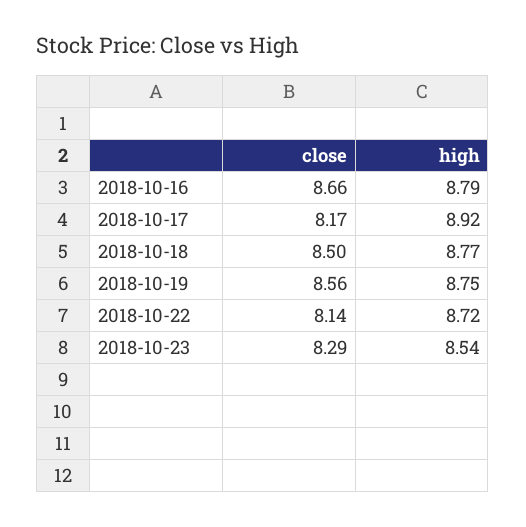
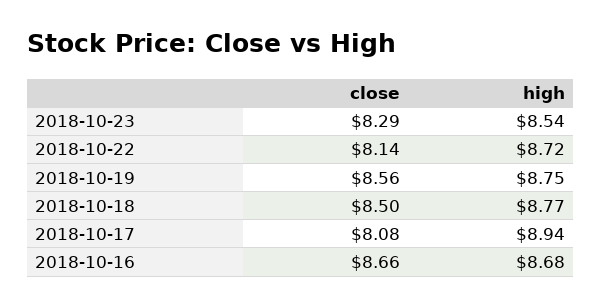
  {
    "close": {
      "2018-10-16": 8.66,
-     "2018-10-17": 8.17,
+     "2018-10-17": 8.08,
      "2018-10-18": 8.5,
      "2018-10-19": 8.56,
      "2018-10-22": 8.14,
      "2018-10-23": 8.29
    },
    "high": {
-     "2018-10-16": 8.79,
+     "2018-10-16": 8.68,
-     "2018-10-17": 8.92,
+     "2018-10-17": 8.94,
      "2018-10-18": 8.77,
      "2018-10-19": 8.75,
      "2018-10-22": 8.72,
      "2018-10-23": 8.54
    }
  }

